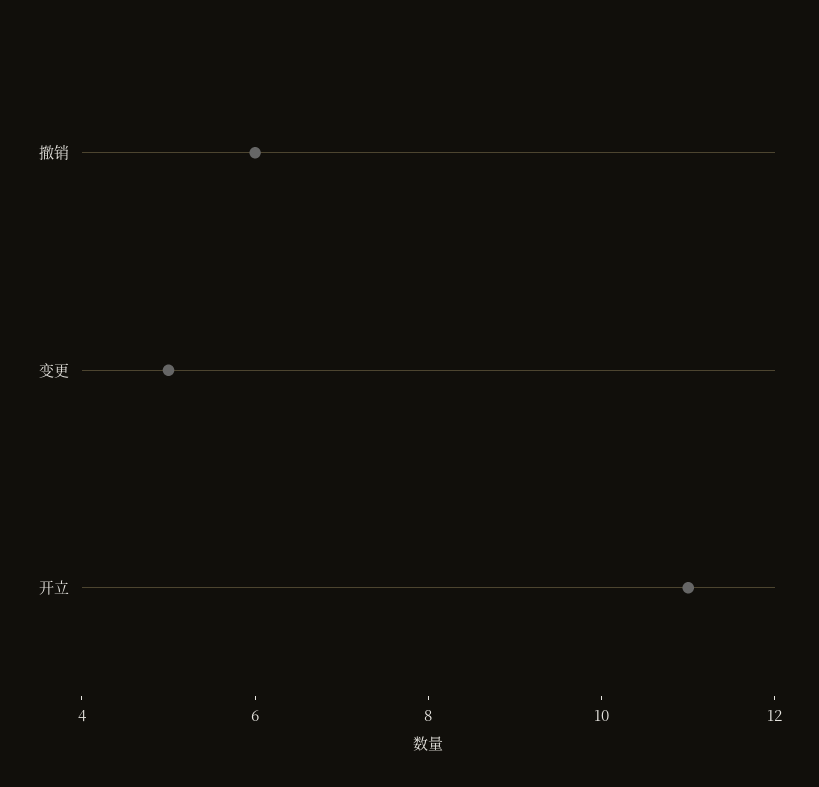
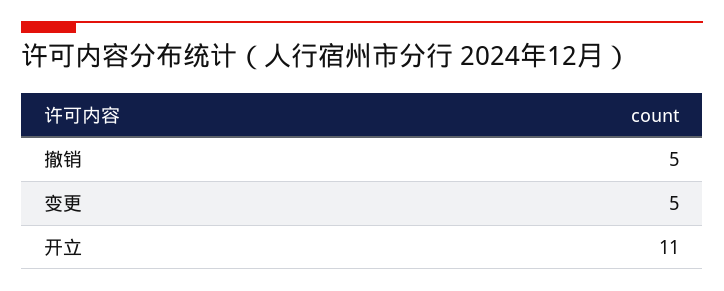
  {
-   "撤销": 6,
+   "撤销": 5,
    "变更": 5,
    "开立": 11
  }

